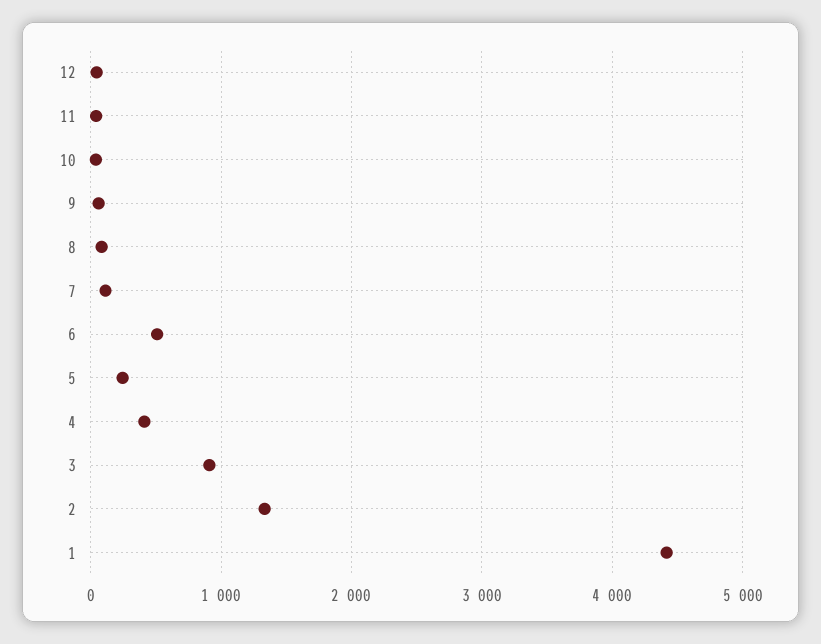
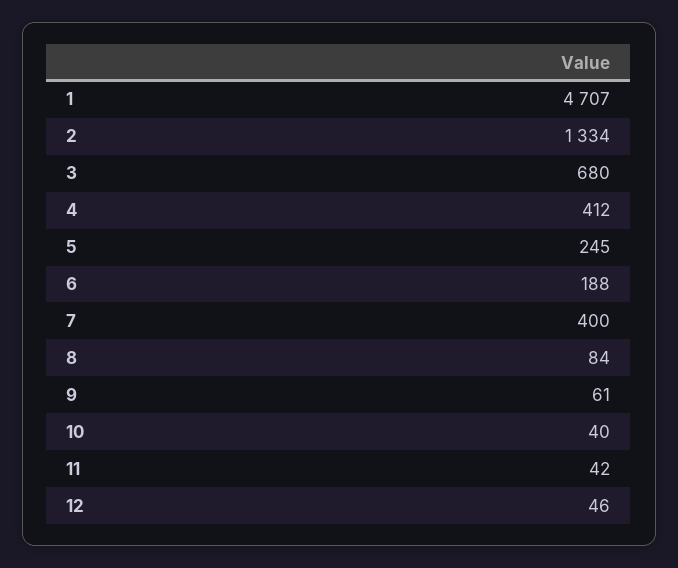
  {
    "12": 46,
    "11": 42,
    "10": 40,
    "9": 61,
    "8": 84,
-   "7": 100,
+   "7": 400,
-   "6": 500,
+   "6": 188,
    "5": 245,
    "4": 412,
-   "3": 900,
+   "3": 680,
    "2": 1334,
-   "1": 4400
+   "1": 4707
  }

